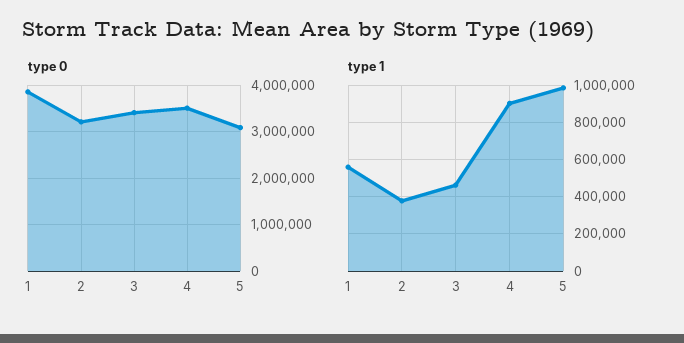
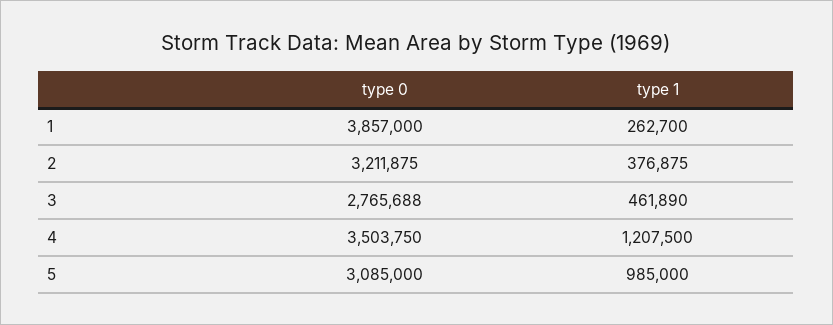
  {
    "type 0": {
      "1": 3857000,
      "2": 3211875,
-     "3": 3400000,
+     "3": 2765688,
      "4": 3503750,
      "5": 3085000
    },
    "type 1": {
-     "1": 550000,
+     "1": 262700,
      "2": 376875,
      "3": 461890,
-     "4": 900000,
+     "4": 1207500,
      "5": 985000
    }
  }

